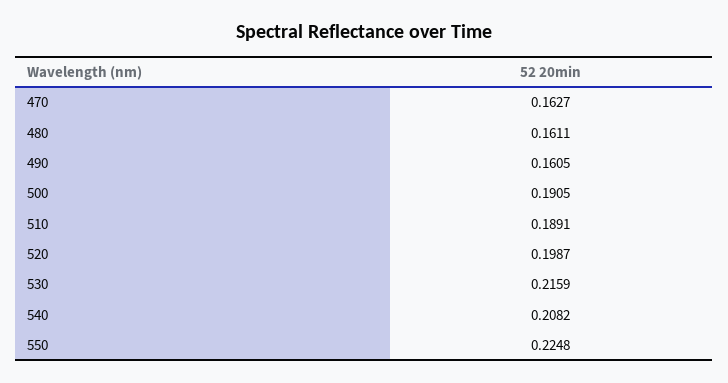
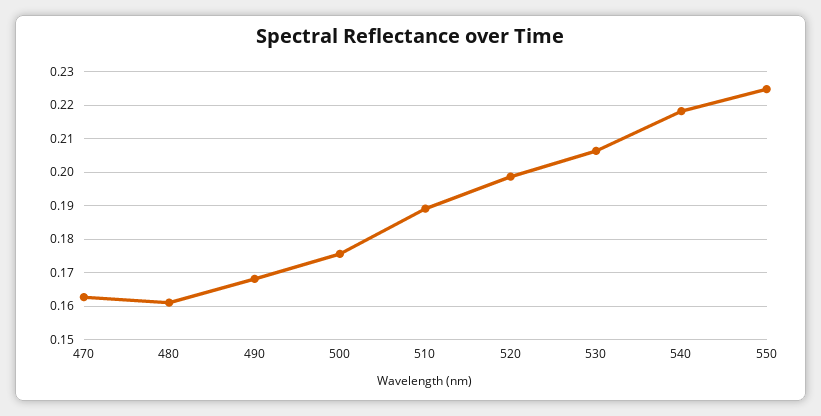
  {
    "470": 0.1627,
    "480": 0.1611,
-   "490": 0.1605,
+   "490": 0.168,
-   "500": 0.1905,
+   "500": 0.176,
    "510": 0.1891,
    "520": 0.1987,
-   "530": 0.2159,
+   "530": 0.206,
-   "540": 0.2082,
+   "540": 0.218,
    "550": 0.2248
  }

